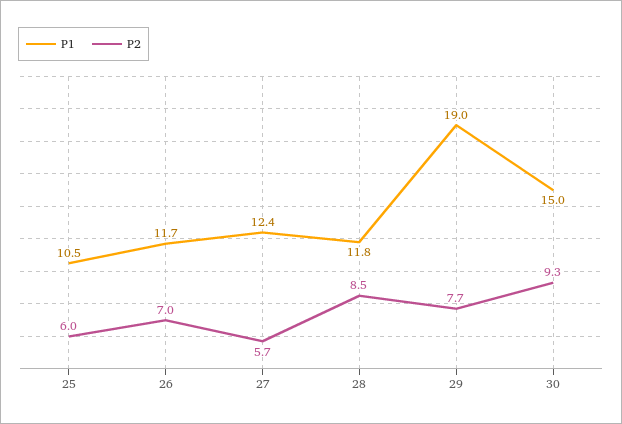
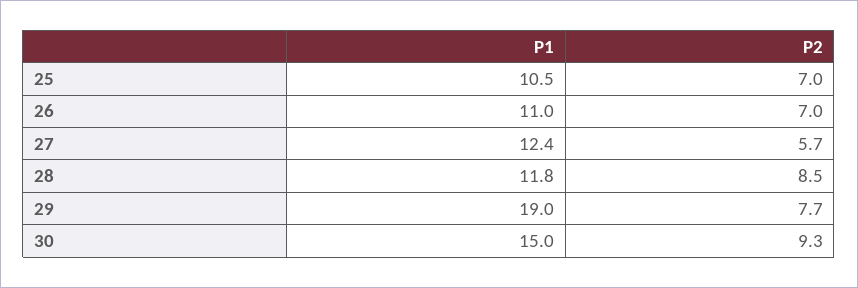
  {
    "P1": {
      "25": 10.5,
-     "26": 11.7,
+     "26": 11,
      "27": 12.4,
      "28": 11.8,
      "29": 19,
      "30": 15
    },
    "P2": {
-     "25": 6,
+     "25": 7,
      "26": 7,
      "27": 5.7,
      "28": 8.5,
      "29": 7.7,
      "30": 9.3
    }
  }

